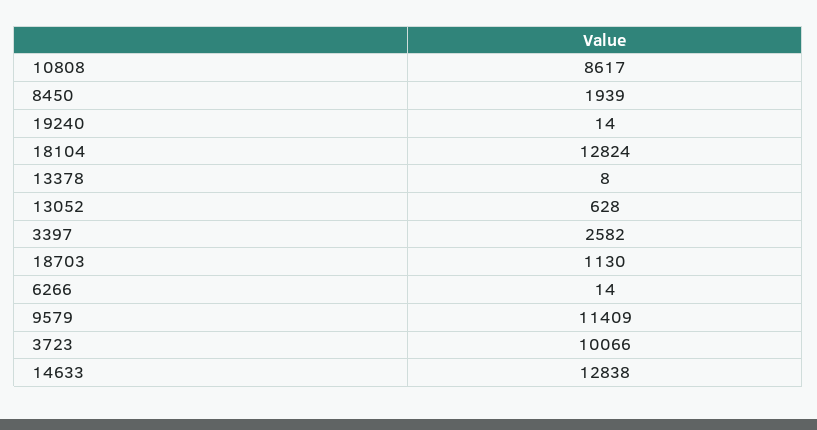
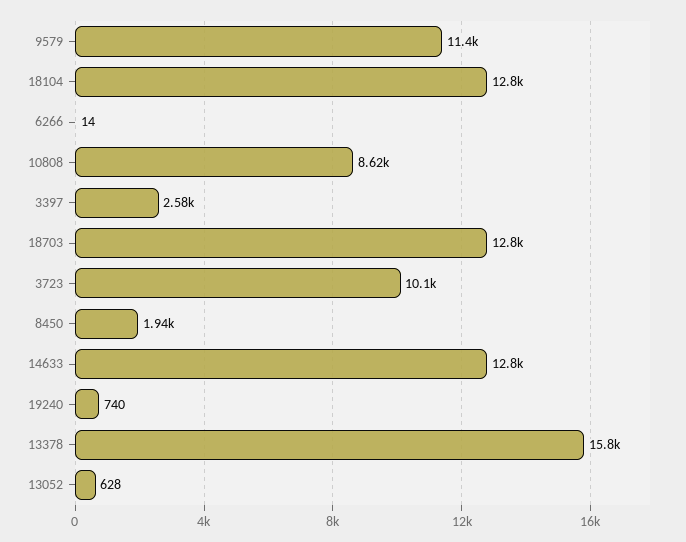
  {
    "10808": 8617,
    "8450": 1939,
-   "19240": 14,
+   "19240": 740,
    "18104": 12824,
-   "13378": 8,
+   "13378": 15800,
    "13052": 628,
    "3397": 2582,
-   "18703": 1130,
+   "18703": 12800,
    "6266": 14,
    "9579": 11409,
    "3723": 10066,
    "14633": 12838
  }

